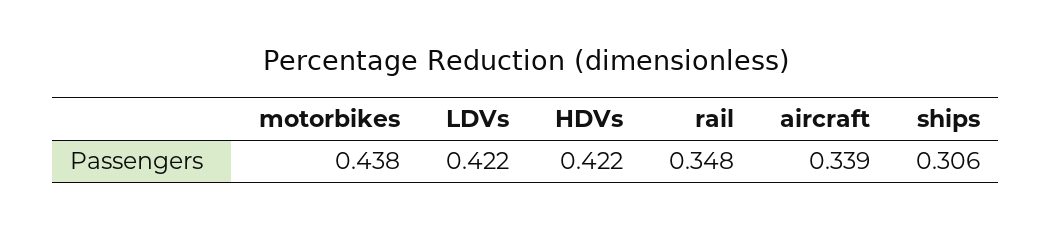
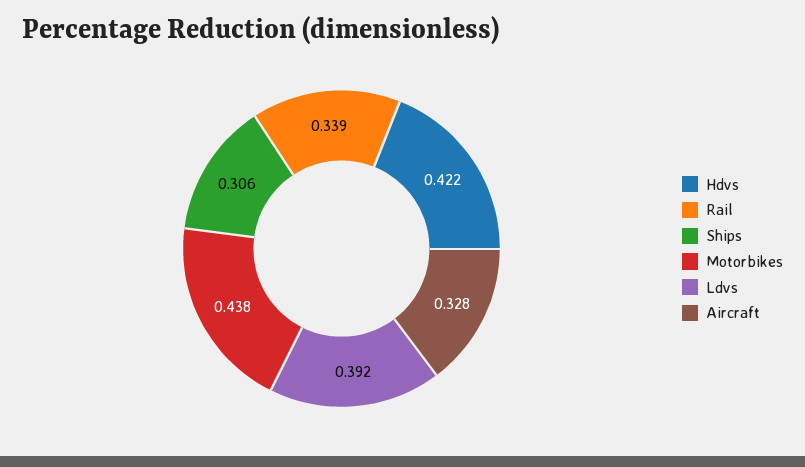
  {
    "motorbikes": 0.438,
-   "LDVs": 0.422,
+   "LDVs": 0.392,
    "HDVs": 0.422,
-   "rail": 0.348,
+   "rail": 0.339,
-   "aircraft": 0.339,
+   "aircraft": 0.328,
    "ships": 0.306
  }

